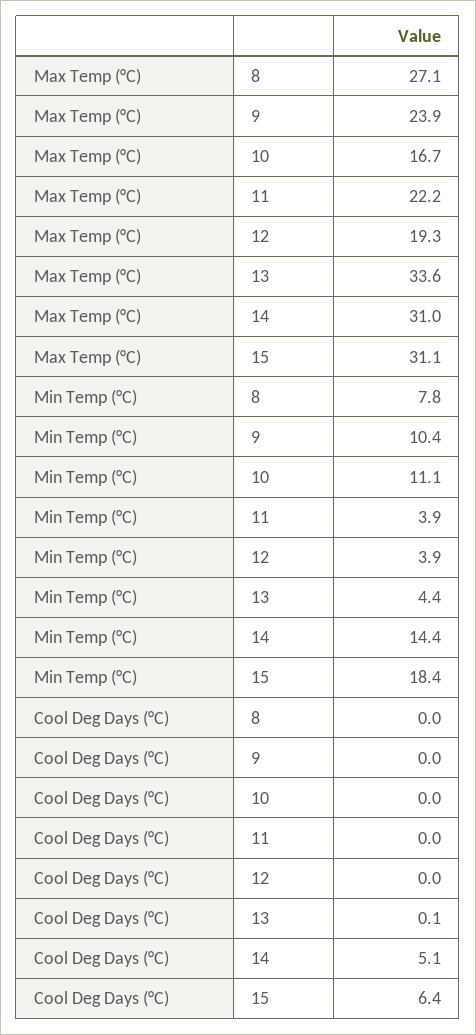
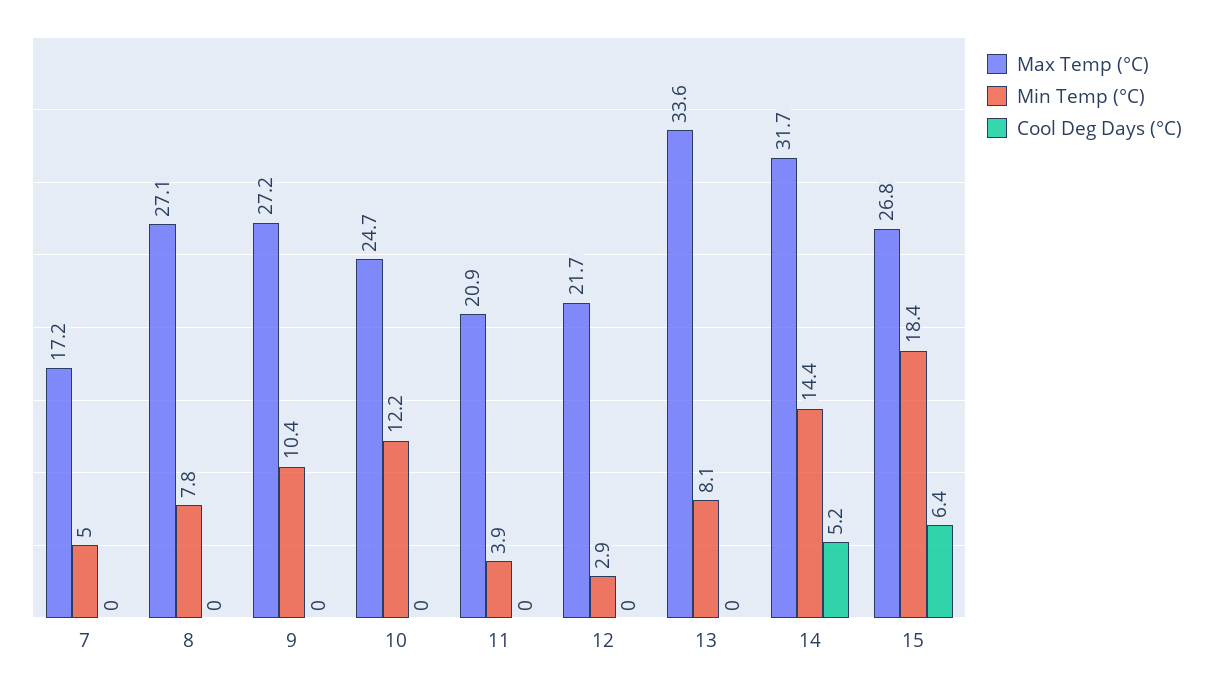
  {
    "Max Temp (°C)": {
      "8": 27.1,
-     "9": 23.9,
+     "9": 27.2,
-     "10": 16.7,
+     "10": 24.7,
-     "11": 22.2,
+     "11": 20.9,
-     "12": 19.3,
+     "12": 21.7,
      "13": 33.6,
-     "14": 31,
+     "14": 31.7,
-     "15": 31.1
+     "15": 26.8,
+     "7": 17.2
    },
    "Min Temp (°C)": {
      "8": 7.8,
      "9": 10.4,
-     "10": 11.1,
+     "10": 12.2,
      "11": 3.9,
-     "12": 3.9,
+     "12": 2.9,
-     "13": 4.4,
+     "13": 8.1,
      "14": 14.4,
-     "15": 18.4
+     "15": 18.4,
+     "7": 5
    },
    "Cool Deg Days (°C)": {
      "8": 0,
      "9": 0,
      "10": 0,
      "11": 0,
      "12": 0,
-     "13": 0.1,
+     "13": 0,
-     "14": 5.1,
+     "14": 5.2,
-     "15": 6.4
+     "15": 6.4,
+     "7": 0
    }
  }

